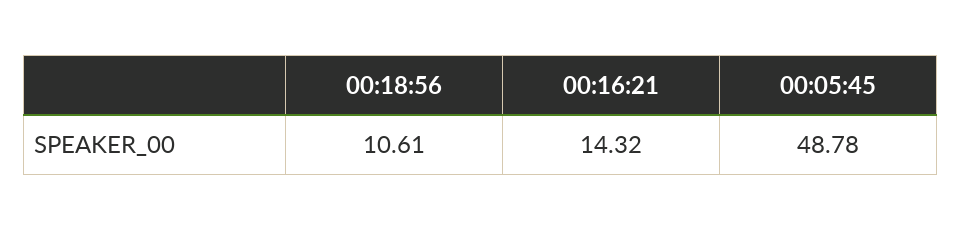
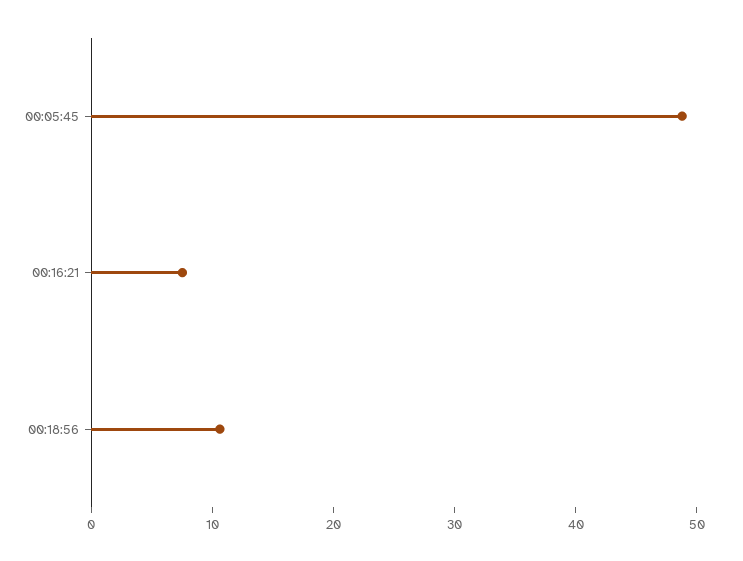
  {
    "00:18:56": 10.61,
-   "00:16:21": 14.32,
+   "00:16:21": 8,
    "00:05:45": 48.78
  }

